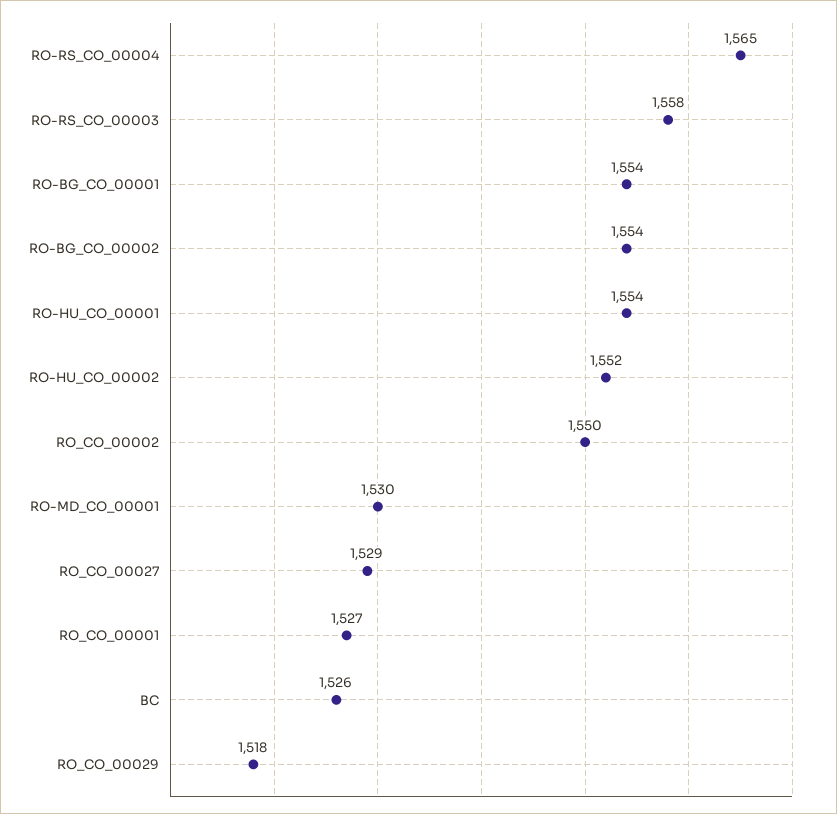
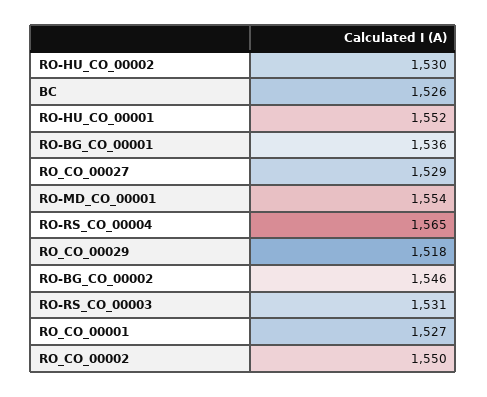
  {
    "RO-RS_CO_00004": 1565,
-   "RO-RS_CO_00003": 1558,
+   "RO-RS_CO_00003": 1531,
-   "RO-BG_CO_00001": 1554,
+   "RO-BG_CO_00001": 1536,
-   "RO-BG_CO_00002": 1554,
+   "RO-BG_CO_00002": 1546,
-   "RO-HU_CO_00001": 1554,
+   "RO-HU_CO_00001": 1552,
-   "RO-HU_CO_00002": 1552,
+   "RO-HU_CO_00002": 1530,
    "RO_CO_00002": 1550,
-   "RO-MD_CO_00001": 1530,
+   "RO-MD_CO_00001": 1554,
    "RO_CO_00027": 1529,
    "RO_CO_00001": 1527,
    "BC": 1526,
    "RO_CO_00029": 1518
  }

